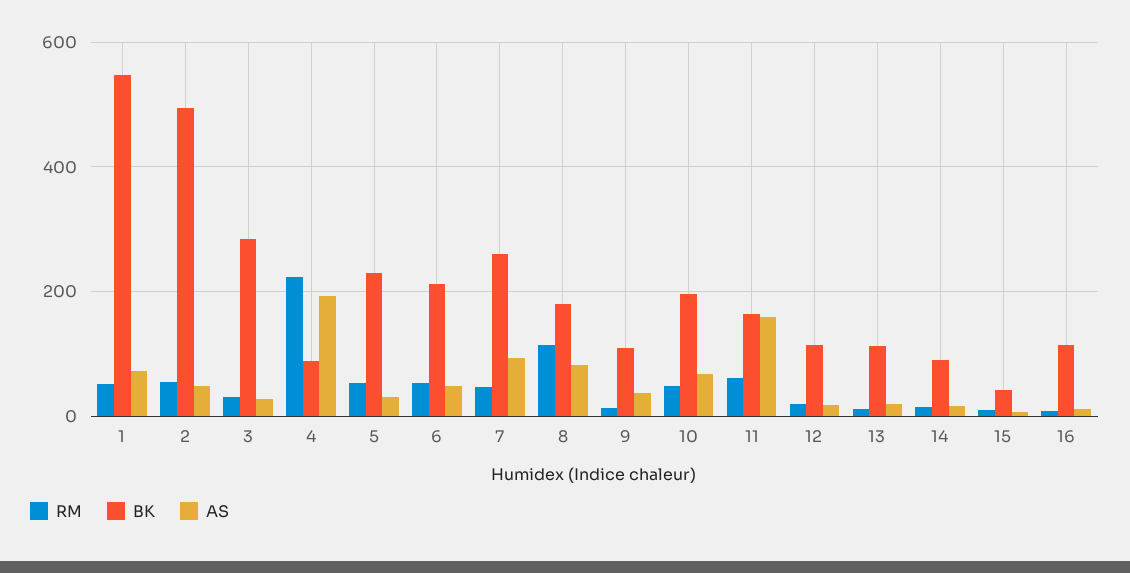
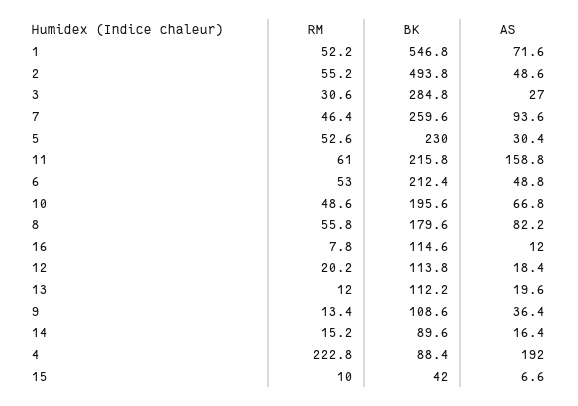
  {
    "RM": {
      "1": 52.2,
      "2": 55.2,
      "3": 30.6,
      "4": 222.8,
      "5": 52.6,
      "6": 53,
      "7": 46.4,
-     "8": 120,
+     "8": 55.8,
      "9": 13.4,
      "10": 48.6,
      "11": 61,
      "12": 20.2,
      "13": 12,
      "14": 15.2,
      "15": 10,
      "16": 7.8
    },
    "BK": {
      "1": 546.8,
      "2": 493.8,
      "3": 284.8,
      "4": 88.4,
      "5": 230,
      "6": 212.4,
      "7": 259.6,
      "8": 179.6,
      "9": 108.6,
      "10": 195.6,
-     "11": 160,
+     "11": 215.8,
      "12": 113.8,
      "13": 112.2,
      "14": 89.6,
      "15": 42,
      "16": 114.6
    },
    "AS": {
      "1": 71.6,
      "2": 48.6,
      "3": 27,
      "4": 192,
      "5": 30.4,
      "6": 48.8,
      "7": 93.6,
      "8": 82.2,
      "9": 36.4,
      "10": 66.8,
      "11": 158.8,
      "12": 18.4,
      "13": 19.6,
      "14": 16.4,
      "15": 6.6,
      "16": 12
    }
  }

